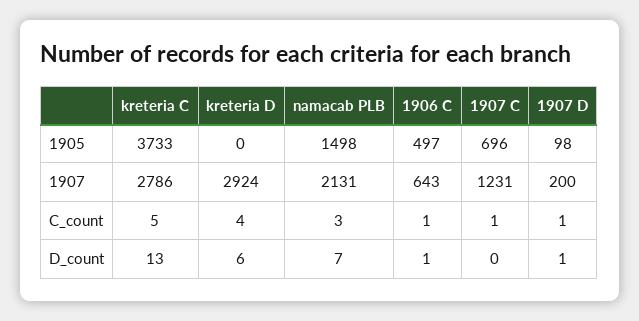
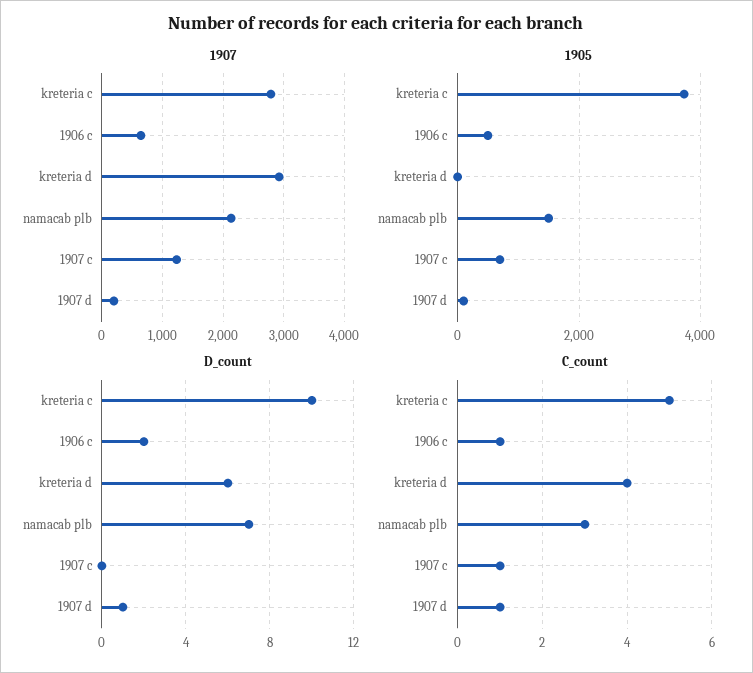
  {
    "1905": {
      "kreteria C": 3733,
      "kreteria D": 0,
      "namacab PLB": 1498,
      "1906 C": 497,
      "1907 C": 696,
      "1907 D": 98
    },
    "1907": {
      "kreteria C": 2786,
      "kreteria D": 2924,
      "namacab PLB": 2131,
      "1906 C": 643,
      "1907 C": 1231,
      "1907 D": 200
    },
    "C_count": {
      "kreteria C": 5,
      "kreteria D": 4,
      "namacab PLB": 3,
      "1906 C": 1,
      "1907 C": 1,
      "1907 D": 1
    },
    "D_count": {
-     "kreteria C": 13,
+     "kreteria C": 10,
      "kreteria D": 6,
      "namacab PLB": 7,
-     "1906 C": 1,
+     "1906 C": 2,
      "1907 C": 0,
      "1907 D": 1
    }
  }

